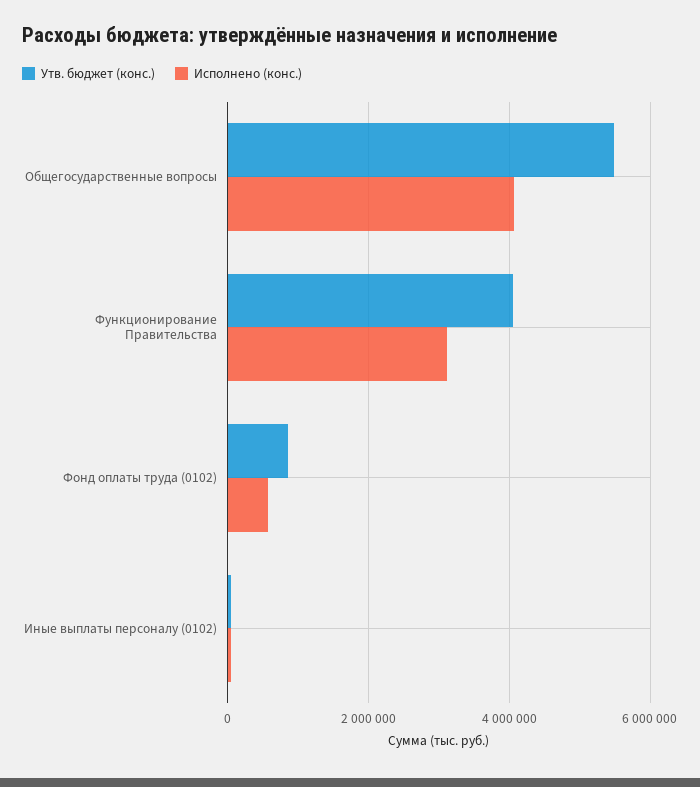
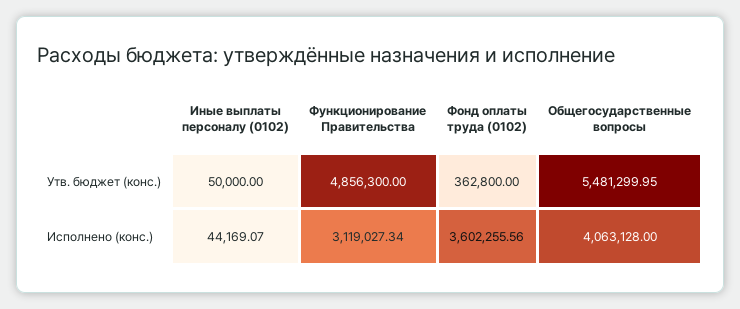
  {
    "Утв. бюджет (конс.)": {
      "Общегосударственные вопросы": 5481299.95,
-     "Функционирование Правительства": 4000000,
+     "Функционирование Правительства": 4856300,
-     "Фонд оплаты труда (0102)": 800000,
+     "Фонд оплаты труда (0102)": 362800,
      "Иные выплаты персоналу (0102)": 50000
    },
    "Исполнено (конс.)": {
      "Общегосударственные вопросы": 4063128,
      "Функционирование Правительства": 3119027.34,
-     "Фонд оплаты труда (0102)": 600000,
+     "Фонд оплаты труда (0102)": 3602255.56,
      "Иные выплаты персоналу (0102)": 44169.07
    }
  }

